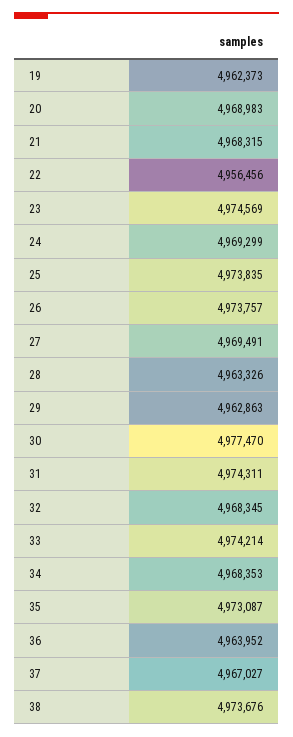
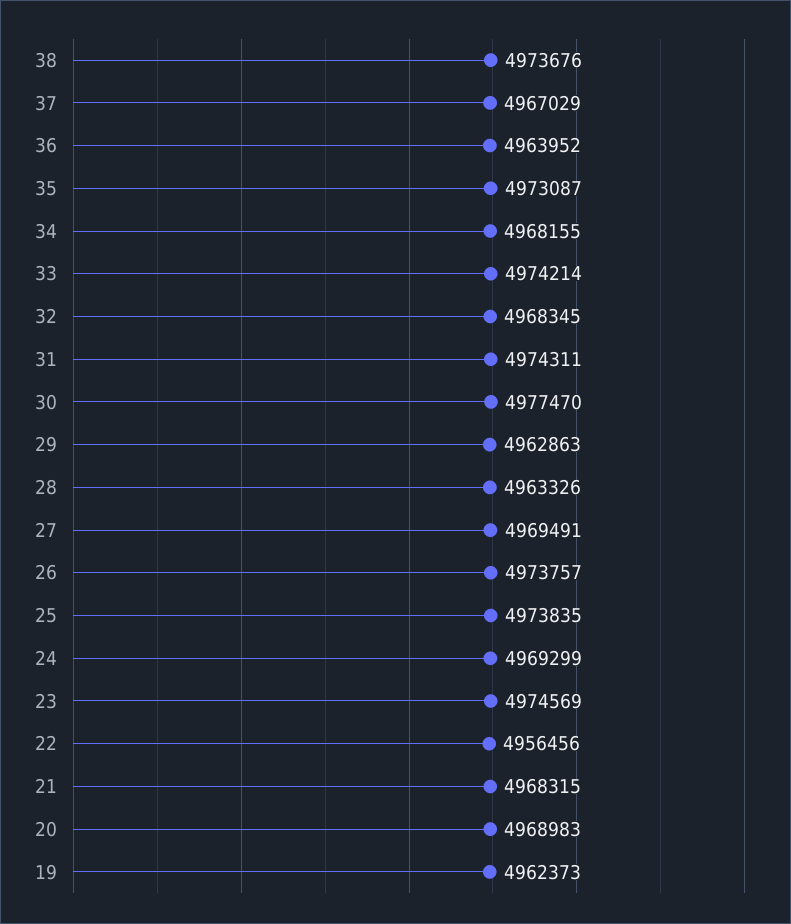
  {
    "19": 4962373,
    "20": 4968983,
    "21": 4968315,
    "22": 4956456,
    "23": 4974569,
    "24": 4969299,
    "25": 4973835,
    "26": 4973757,
    "27": 4969491,
    "28": 4963326,
    "29": 4962863,
    "30": 4977470,
    "31": 4974311,
    "32": 4968345,
    "33": 4974214,
-   "34": 4968353,
+   "34": 4968155,
    "35": 4973087,
    "36": 4963952,
-   "37": 4967027,
+   "37": 4967029,
    "38": 4973676
  }

